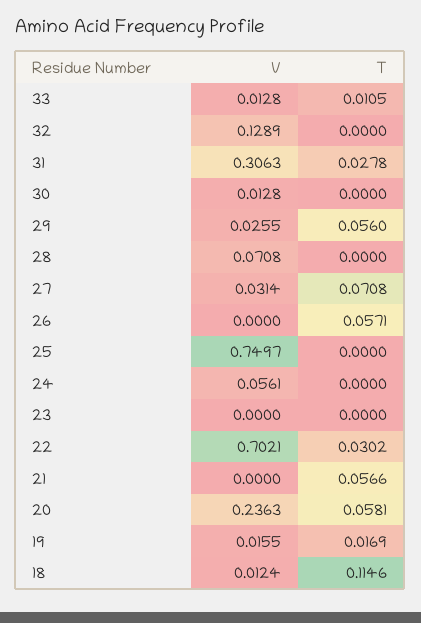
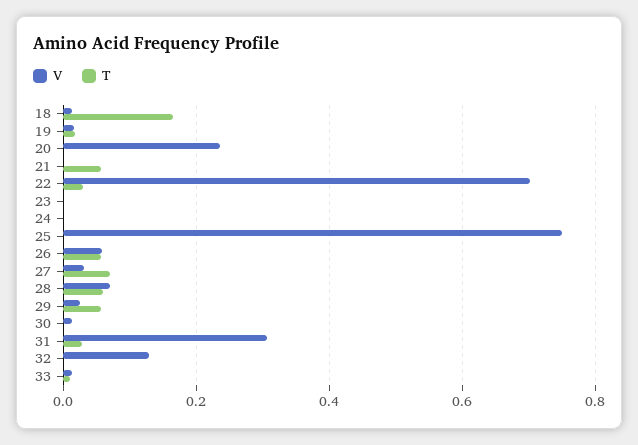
  {
    "V": {
      "33": 0.0128,
      "32": 0.1289,
      "31": 0.3063,
      "30": 0.0128,
      "29": 0.0255,
      "28": 0.0708,
      "27": 0.0314,
-     "26": 0,
+     "26": 0.06,
      "25": 0.7497,
-     "24": 0.0561,
+     "24": 0,
      "23": 0,
      "22": 0.7021,
      "21": 0,
      "20": 0.2363,
      "19": 0.0155,
      "18": 0.0124
    },
    "T": {
      "33": 0.0105,
      "32": 0,
      "31": 0.0278,
      "30": 0,
      "29": 0.056,
-     "28": 0,
+     "28": 0.06,
      "27": 0.0708,
      "26": 0.0571,
      "25": 0,
      "24": 0,
      "23": 0,
      "22": 0.0302,
      "21": 0.0566,
-     "20": 0.0581,
+     "20": 0,
      "19": 0.0169,
-     "18": 0.1146
+     "18": 0.16
    }
  }

